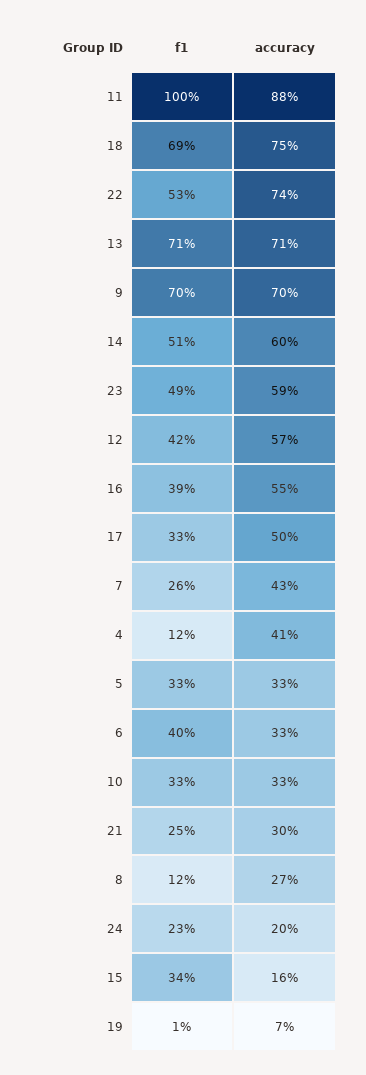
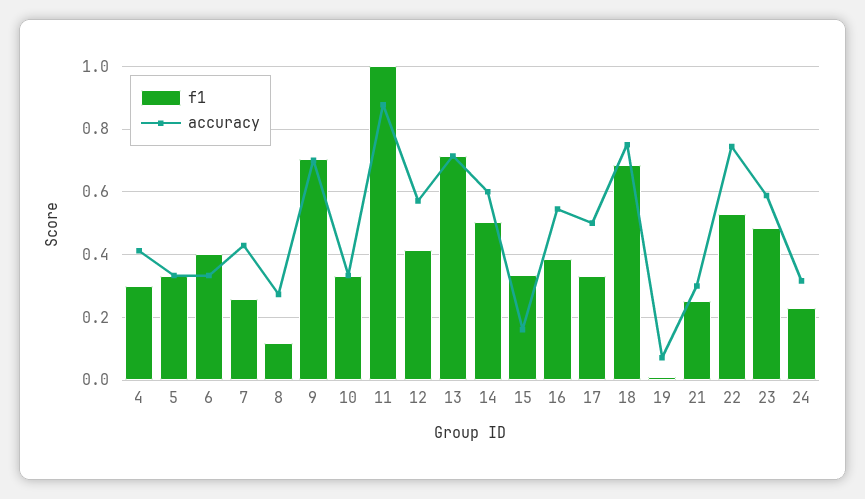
  {
    "f1": {
      "11": 1,
      "18": 0.69,
      "22": 0.53,
      "13": 0.71,
      "9": 0.7,
      "14": 0.51,
      "23": 0.49,
      "12": 0.42,
      "16": 0.39,
      "17": 0.33,
      "7": 0.26,
-     "4": 0.12,
+     "4": 0.3,
      "5": 0.33,
      "6": 0.4,
      "10": 0.33,
      "21": 0.25,
      "8": 0.12,
      "24": 0.23,
      "15": 0.34,
      "19": 0.01
    },
    "accuracy": {
      "11": 0.88,
      "18": 0.75,
      "22": 0.74,
      "13": 0.71,
      "9": 0.7,
      "14": 0.6,
      "23": 0.59,
      "12": 0.57,
      "16": 0.55,
      "17": 0.5,
      "7": 0.43,
      "4": 0.41,
      "5": 0.33,
      "6": 0.33,
      "10": 0.33,
      "21": 0.3,
      "8": 0.27,
-     "24": 0.2,
+     "24": 0.32,
      "15": 0.16,
      "19": 0.07
    }
  }

